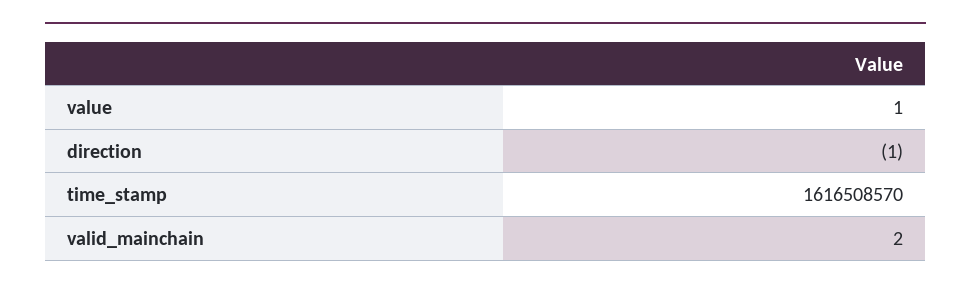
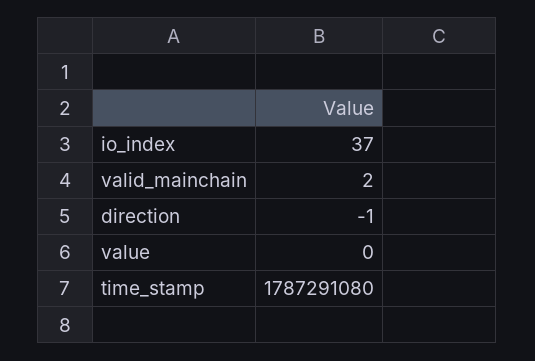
  {
-   "value": 1,
+   "value": 0,
    "direction": -1,
-   "time_stamp": 1616508570,
+   "time_stamp": 1787291080,
-   "valid_mainchain": 2
+   "valid_mainchain": 2,
+   "io_index": 37
  }

